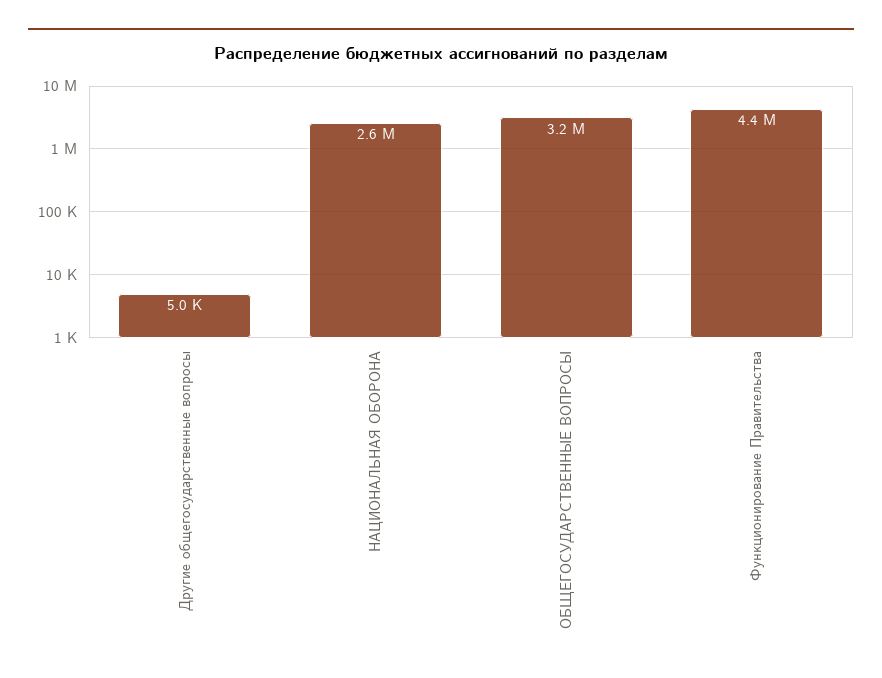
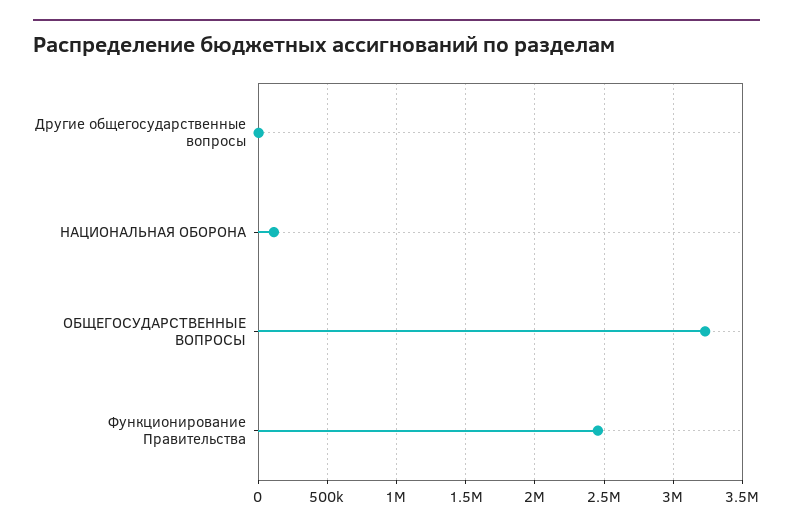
  {
    "Другие общегосударственные вопросы": 5000,
-   "НАЦИОНАЛЬНАЯ ОБОРОНА": 2600000,
+   "НАЦИОНАЛЬНАЯ ОБОРОНА": 100000,
    "ОБЩЕГОСУДАРСТВЕННЫЕ ВОПРОСЫ": 3200000,
-   "Функционирование Правительства": 4400000
+   "Функционирование Правительства": 2450000
  }

